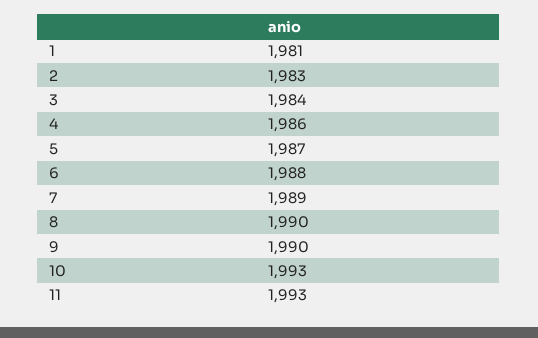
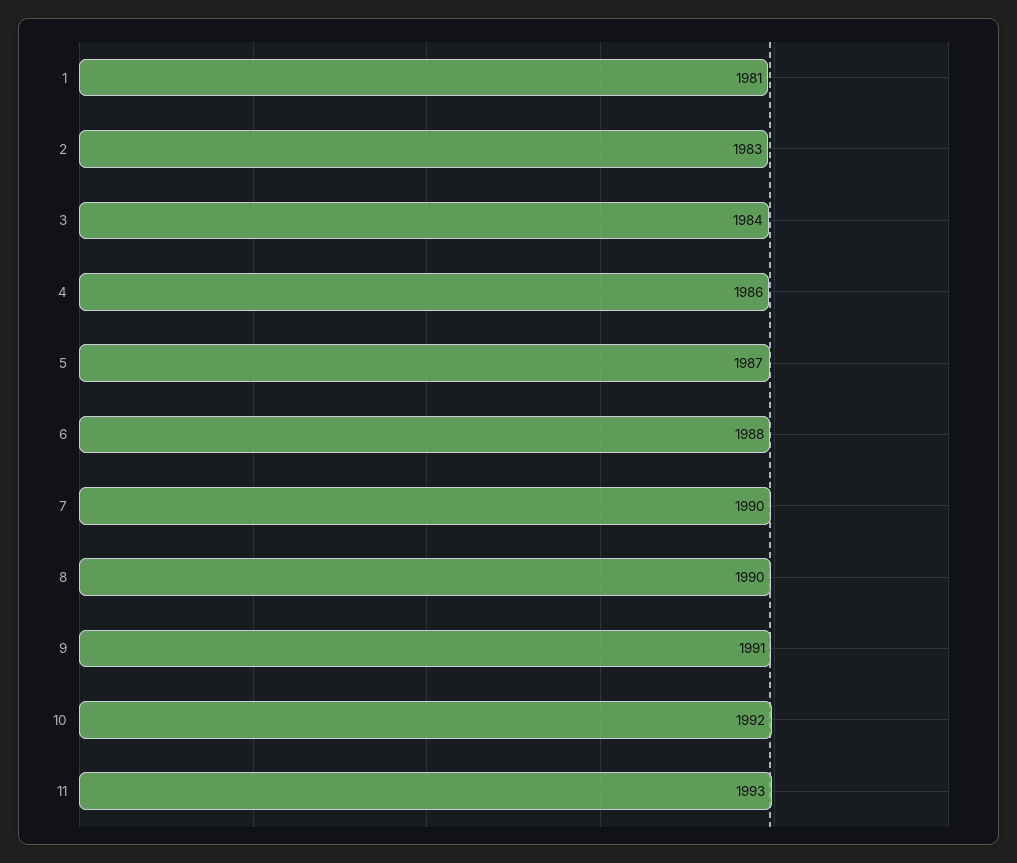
  {
    "1": 1981,
    "2": 1983,
    "3": 1984,
    "4": 1986,
    "5": 1987,
    "6": 1988,
-   "7": 1989,
+   "7": 1990,
    "8": 1990,
-   "9": 1990,
+   "9": 1991,
-   "10": 1993,
+   "10": 1992,
    "11": 1993
  }

